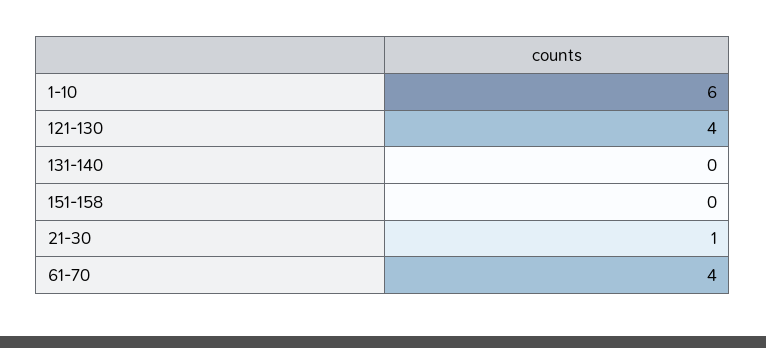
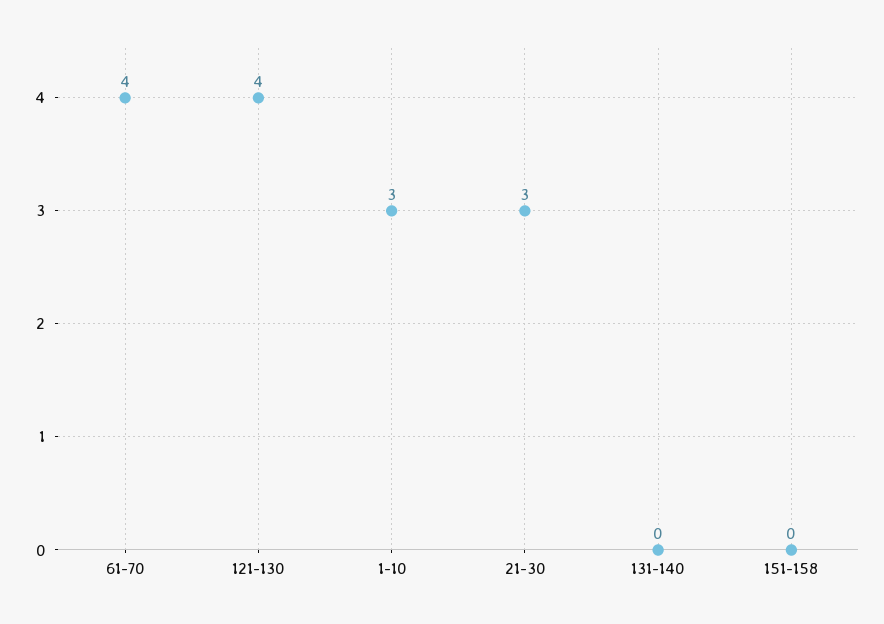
  {
-   "1-10": 6,
+   "1-10": 3,
    "121-130": 4,
    "131-140": 0,
    "151-158": 0,
-   "21-30": 1,
+   "21-30": 3,
    "61-70": 4
  }

